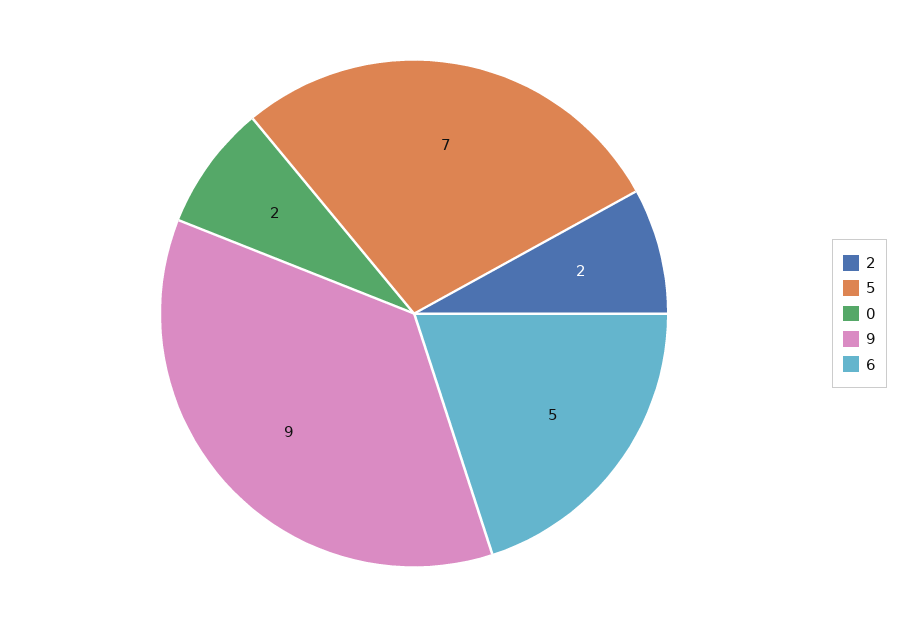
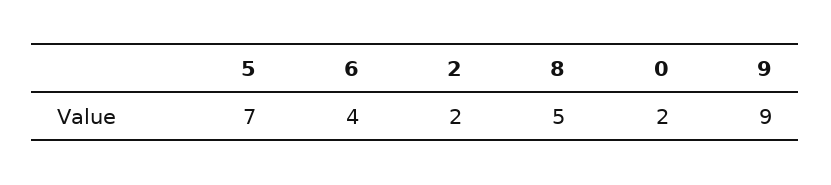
  {
    "2": 2,
    "5": 7,
    "0": 2,
    "9": 9,
-   "6": 5
+   "6": 4,
+   "8": 5
  }

